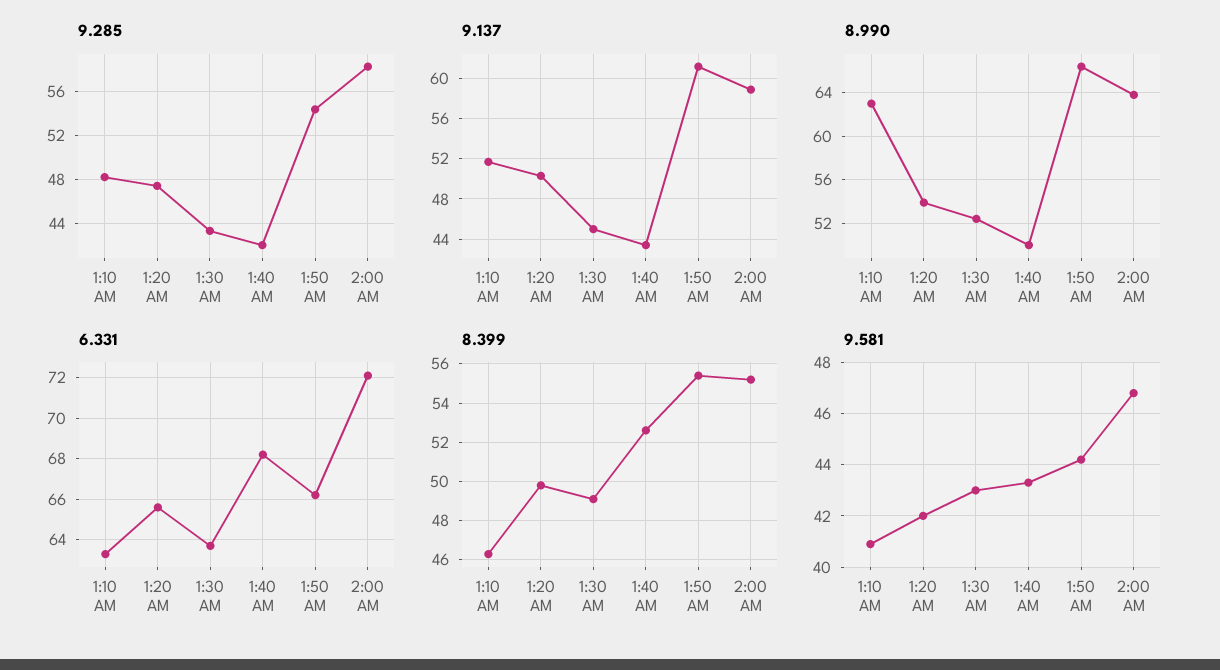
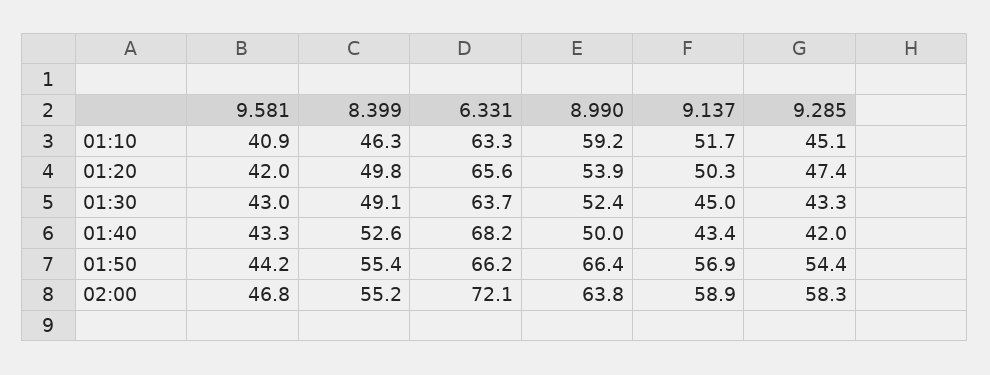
  {
    "9.285": {
-     "1:10 AM": 48,
+     "1:10 AM": 45.1,
      "1:20 AM": 47.4,
      "1:30 AM": 43.3,
      "1:40 AM": 42,
      "1:50 AM": 54.4,
      "2:00 AM": 58.3
    },
    "9.137": {
      "1:10 AM": 51.7,
      "1:20 AM": 50.3,
      "1:30 AM": 45,
      "1:40 AM": 43.4,
-     "1:50 AM": 61,
+     "1:50 AM": 56.9,
      "2:00 AM": 58.9
    },
    "8.990": {
-     "1:10 AM": 63,
+     "1:10 AM": 59.2,
      "1:20 AM": 53.9,
      "1:30 AM": 52.4,
      "1:40 AM": 50,
      "1:50 AM": 66.4,
      "2:00 AM": 63.8
    },
    "6.331": {
      "1:10 AM": 63.3,
      "1:20 AM": 65.6,
      "1:30 AM": 63.7,
      "1:40 AM": 68.2,
      "1:50 AM": 66.2,
      "2:00 AM": 72.1
    },
    "8.399": {
      "1:10 AM": 46.3,
      "1:20 AM": 49.8,
      "1:30 AM": 49.1,
      "1:40 AM": 52.6,
      "1:50 AM": 55.4,
      "2:00 AM": 55.2
    },
    "9.581": {
      "1:10 AM": 40.9,
      "1:20 AM": 42,
      "1:30 AM": 43,
      "1:40 AM": 43.3,
      "1:50 AM": 44.2,
      "2:00 AM": 46.8
    }
  }

